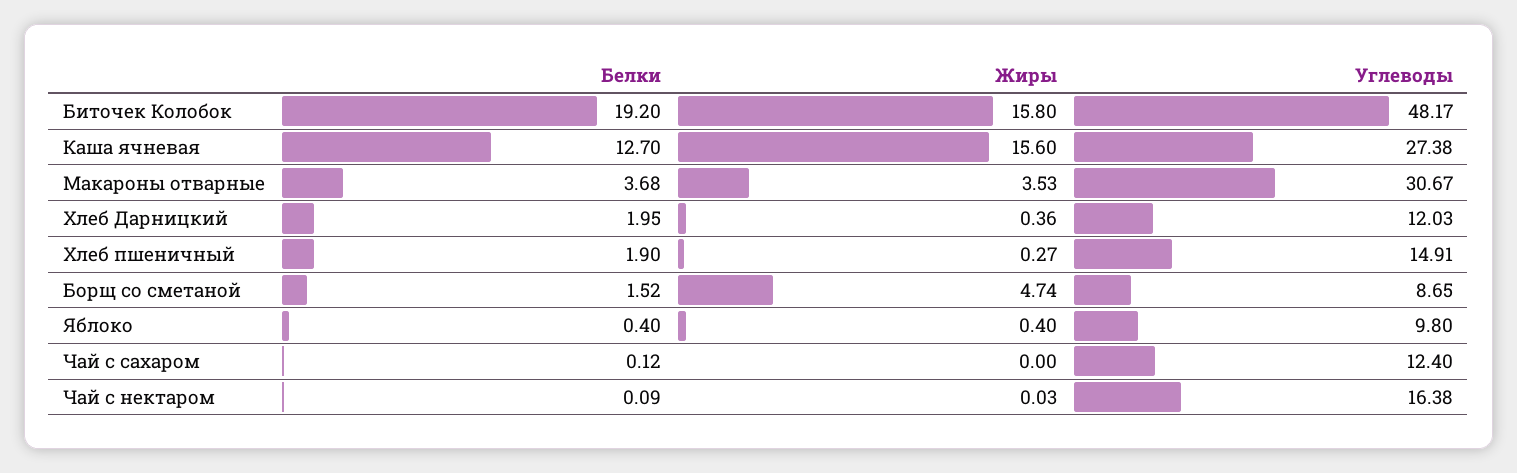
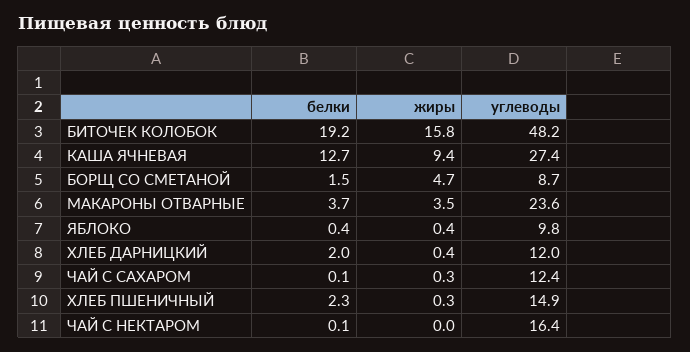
  {
    "Белки": {
      "Биточек Колобок": 19.2,
      "Каша ячневая": 12.7,
      "Макароны отварные": 3.68,
      "Хлеб Дарницкий": 1.95,
-     "Хлеб пшеничный": 1.9,
+     "Хлеб пшеничный": 2.3,
      "Борщ со сметаной": 1.52,
      "Яблоко": 0.4,
      "Чай с сахаром": 0.12,
      "Чай с нектаром": 0.09
    },
    "Жиры": {
      "Биточек Колобок": 15.8,
-     "Каша ячневая": 15.6,
+     "Каша ячневая": 9.4,
      "Макароны отварные": 3.53,
      "Хлеб Дарницкий": 0.36,
      "Хлеб пшеничный": 0.27,
      "Борщ со сметаной": 4.74,
      "Яблоко": 0.4,
-     "Чай с сахаром": 0,
+     "Чай с сахаром": 0.3,
      "Чай с нектаром": 0.03
    },
    "Углеводы": {
      "Биточек Колобок": 48.17,
      "Каша ячневая": 27.38,
-     "Макароны отварные": 30.67,
+     "Макароны отварные": 23.6,
      "Хлеб Дарницкий": 12.03,
      "Хлеб пшеничный": 14.91,
      "Борщ со сметаной": 8.65,
      "Яблоко": 9.8,
      "Чай с сахаром": 12.4,
      "Чай с нектаром": 16.38
    }
  }

